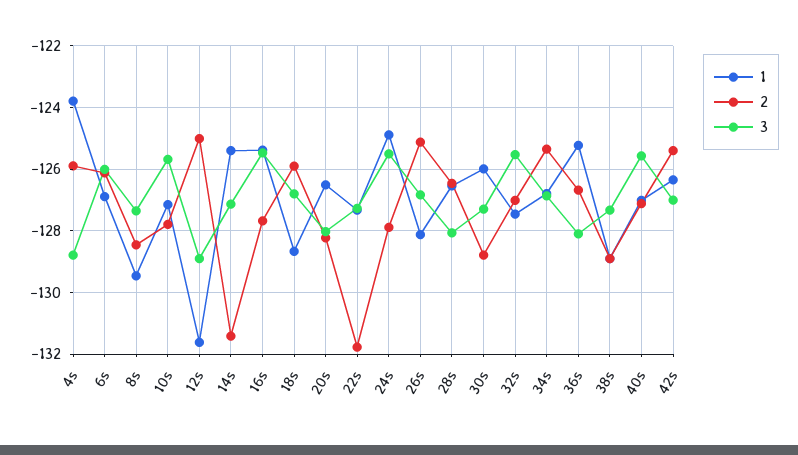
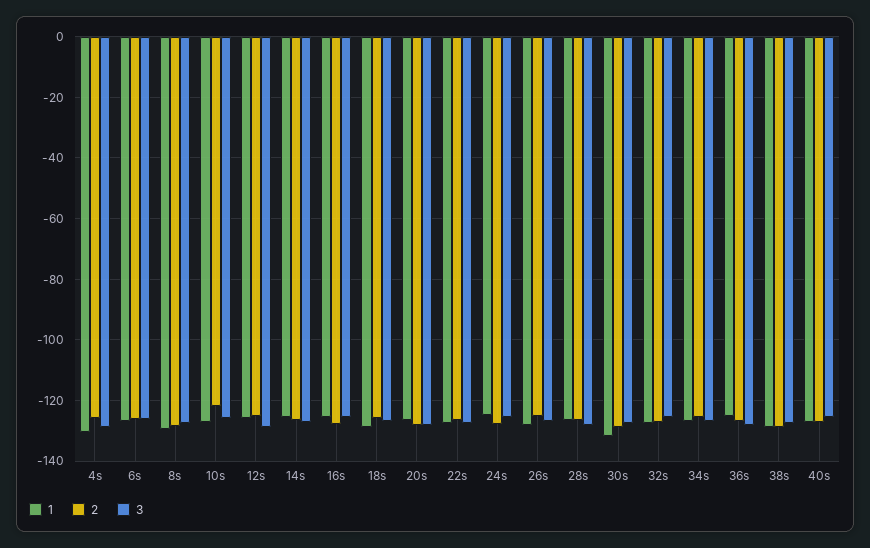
  {
    "1": {
-     "4s": -123.8,
+     "4s": -130,
      "6s": -126.8,
      "8s": -129.4,
      "10s": -127.2,
-     "12s": -131.6,
+     "12s": -126,
      "14s": -125.4,
      "16s": -125.4,
      "18s": -128.6,
      "20s": -126.6,
      "22s": -127.4,
      "24s": -124.8,
      "26s": -128.2,
      "28s": -126.6,
-     "30s": -126,
+     "30s": -132,
      "32s": -127.4,
      "34s": -126.8,
      "36s": -125.2,
      "38s": -129,
-     "40s": -127,
+     "40s": -127
-     "42s": -126.4
    },
    "2": {
      "4s": -125.8,
      "6s": -126.2,
      "8s": -128.4,
-     "10s": -127.8,
+     "10s": -122,
      "12s": -125,
-     "14s": -131.4,
+     "14s": -126,
      "16s": -127.6,
      "18s": -126,
      "20s": -128.2,
-     "22s": -131.8,
+     "22s": -126,
      "24s": -127.8,
      "26s": -125.2,
      "28s": -126.4,
      "30s": -128.8,
      "32s": -127,
      "34s": -125.4,
      "36s": -126.6,
      "38s": -129,
-     "40s": -127.2,
+     "40s": -127.2
-     "42s": -125.4
    },
    "3": {
      "4s": -128.8,
      "6s": -126,
      "8s": -127.4,
      "10s": -125.6,
      "12s": -129,
      "14s": -127.2,
      "16s": -125.4,
      "18s": -126.8,
      "20s": -128,
      "22s": -127.2,
      "24s": -125.6,
      "26s": -126.8,
      "28s": -128,
      "30s": -127.4,
      "32s": -125.6,
      "34s": -126.8,
      "36s": -128.2,
      "38s": -127.4,
-     "40s": -125.6,
+     "40s": -125.6
-     "42s": -127
    }
  }

